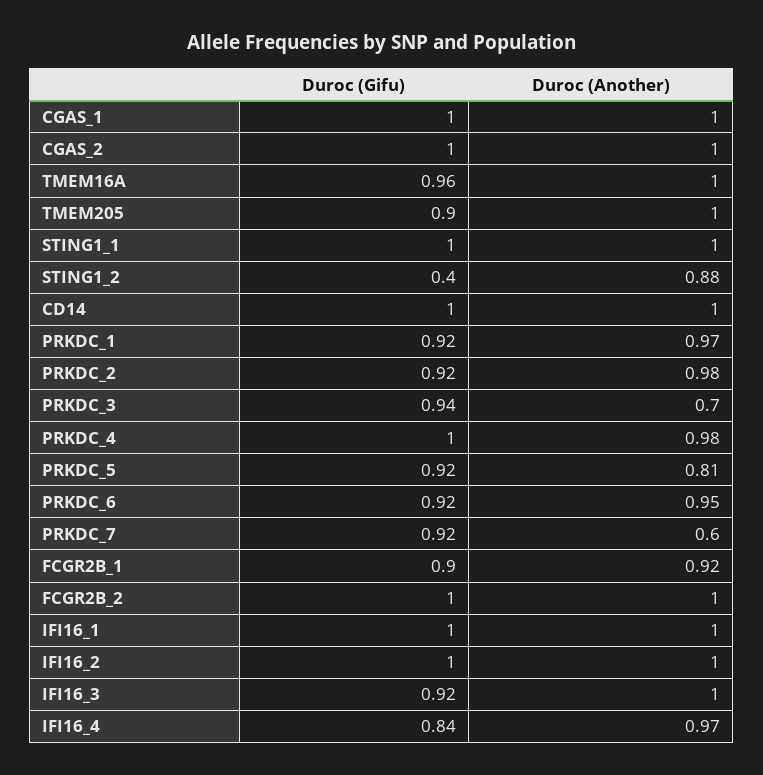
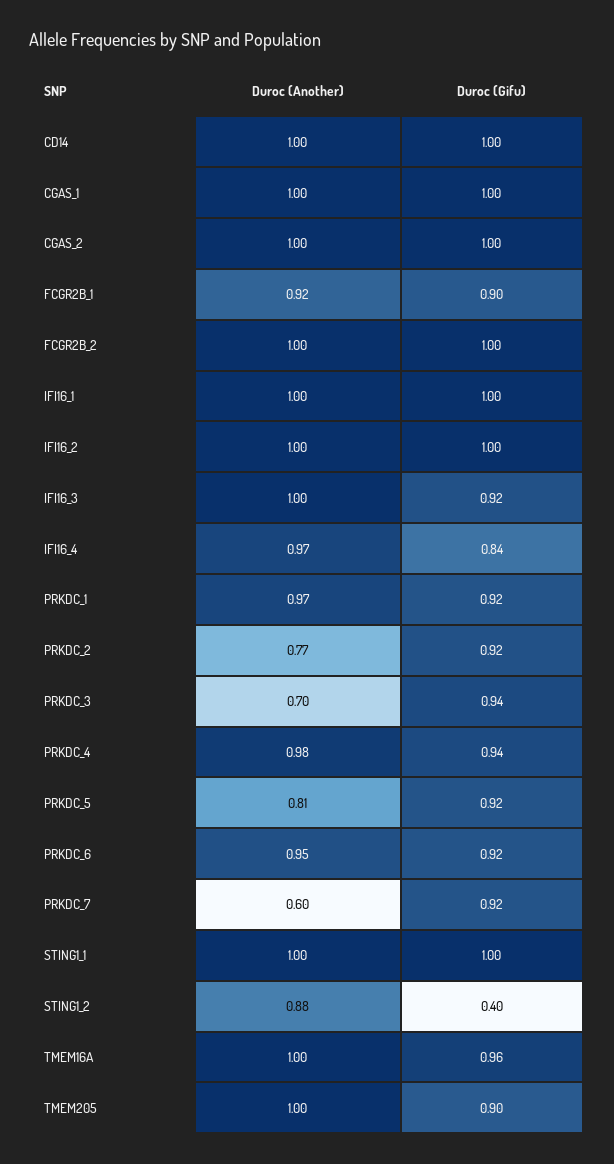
  {
    "Duroc (Gifu)": {
      "CGAS_1": 1,
      "CGAS_2": 1,
      "TMEM16A": 0.96,
      "TMEM205": 0.9,
      "STING1_1": 1,
      "STING1_2": 0.4,
      "CD14": 1,
      "PRKDC_1": 0.92,
      "PRKDC_2": 0.92,
      "PRKDC_3": 0.94,
-     "PRKDC_4": 1,
+     "PRKDC_4": 0.94,
      "PRKDC_5": 0.92,
      "PRKDC_6": 0.92,
      "PRKDC_7": 0.92,
      "FCGR2B_1": 0.9,
      "FCGR2B_2": 1,
      "IFI16_1": 1,
      "IFI16_2": 1,
      "IFI16_3": 0.92,
      "IFI16_4": 0.84
    },
    "Duroc (Another)": {
      "CGAS_1": 1,
      "CGAS_2": 1,
      "TMEM16A": 1,
      "TMEM205": 1,
      "STING1_1": 1,
      "STING1_2": 0.88,
      "CD14": 1,
      "PRKDC_1": 0.97,
-     "PRKDC_2": 0.98,
+     "PRKDC_2": 0.77,
      "PRKDC_3": 0.7,
      "PRKDC_4": 0.98,
      "PRKDC_5": 0.81,
      "PRKDC_6": 0.95,
      "PRKDC_7": 0.6,
      "FCGR2B_1": 0.92,
      "FCGR2B_2": 1,
      "IFI16_1": 1,
      "IFI16_2": 1,
      "IFI16_3": 1,
      "IFI16_4": 0.97
    }
  }

